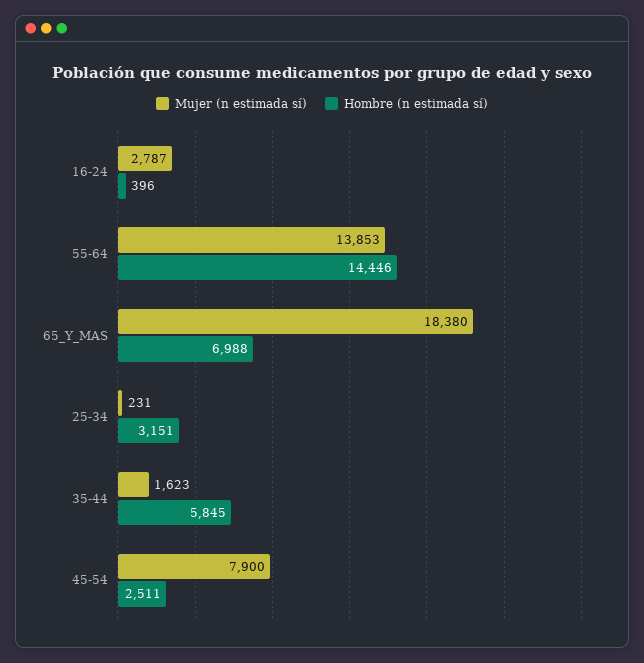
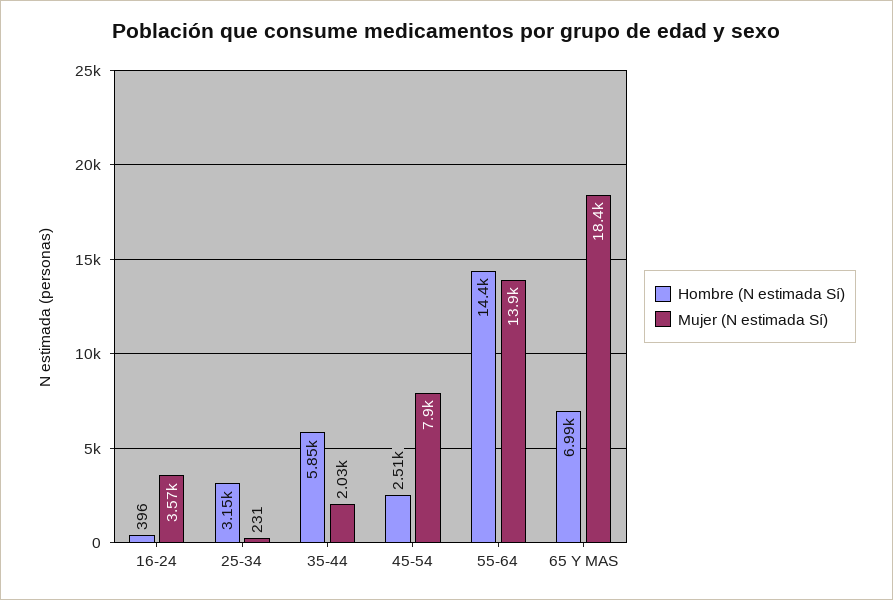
  {
    "Mujer (n estimada sí)": {
-     "16-24": 2787,
+     "16-24": 3570,
      "55-64": 13853,
      "65_Y_MAS": 18380,
      "25-34": 231,
-     "35-44": 1623,
+     "35-44": 2030,
      "45-54": 7900
    },
    "Hombre (n estimada sí)": {
      "16-24": 396,
      "55-64": 14446,
      "65_Y_MAS": 6988,
      "25-34": 3151,
      "35-44": 5845,
      "45-54": 2511
    }
  }

